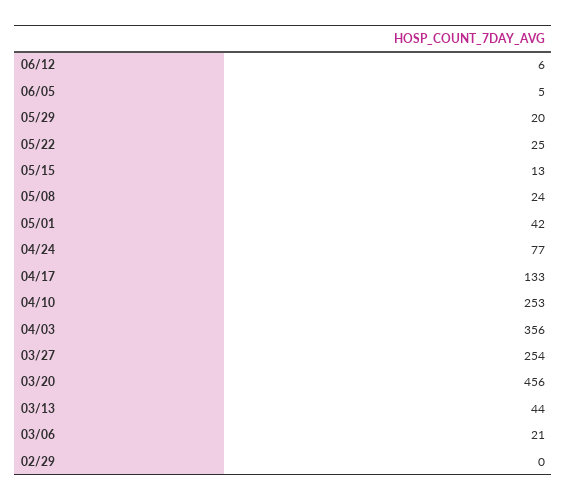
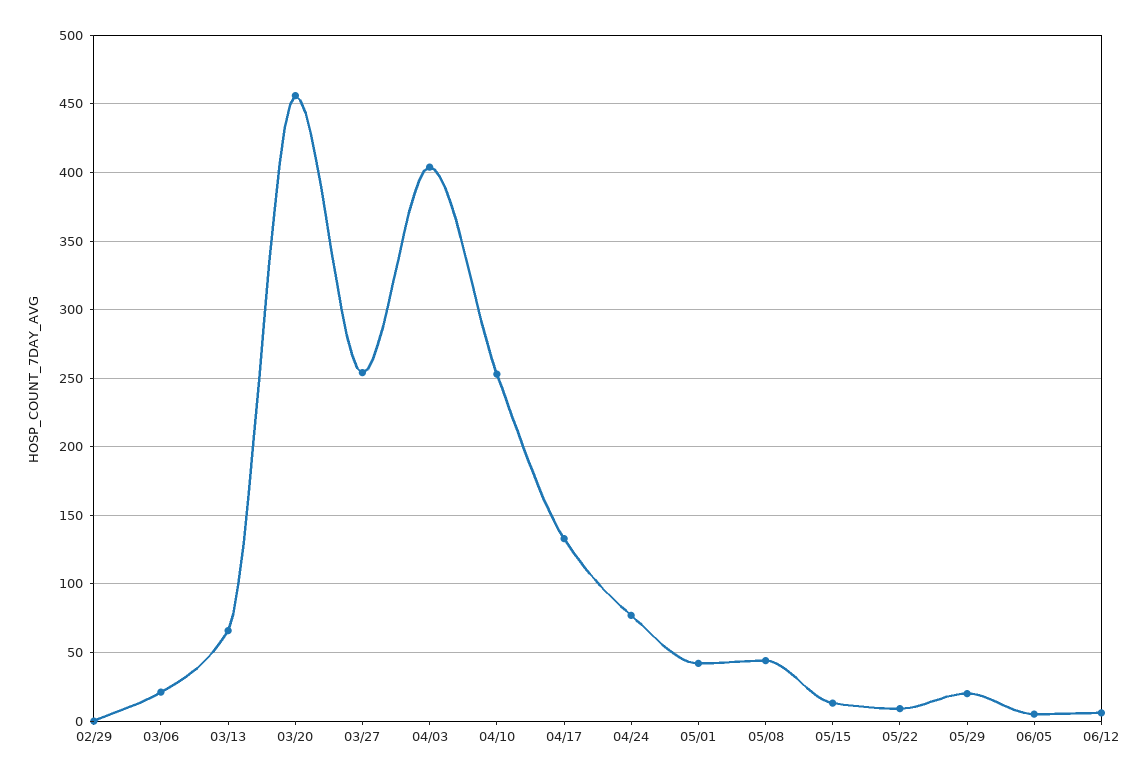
  {
    "06/12": 6,
    "06/05": 5,
    "05/29": 20,
-   "05/22": 25,
+   "05/22": 10,
    "05/15": 13,
-   "05/08": 24,
+   "05/08": 45,
    "05/01": 42,
    "04/24": 77,
    "04/17": 133,
    "04/10": 253,
-   "04/03": 356,
+   "04/03": 405,
    "03/27": 254,
    "03/20": 456,
-   "03/13": 44,
+   "03/13": 65,
    "03/06": 21,
    "02/29": 0
  }

